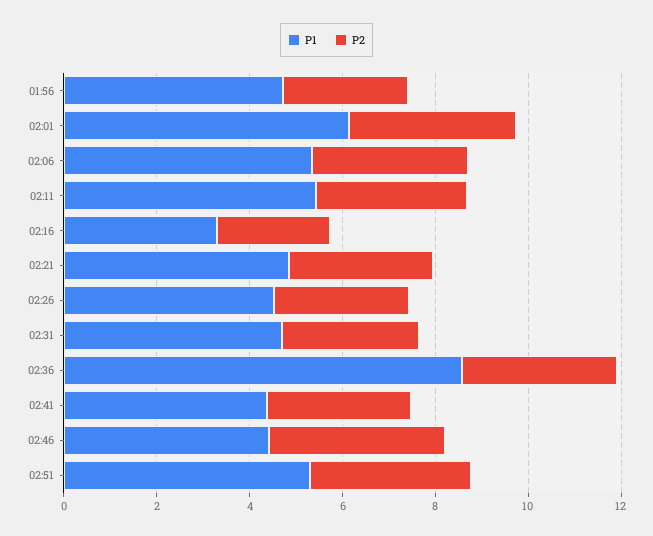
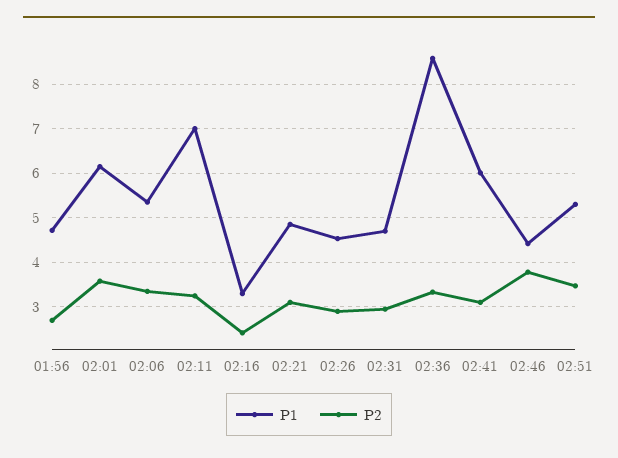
  {
    "P1": {
      "01:56": 4.8,
      "02:01": 6.2,
      "02:06": 5.4,
-     "02:11": 5.5,
+     "02:11": 7,
      "02:16": 3.4,
      "02:21": 4.8,
      "02:26": 4.6,
      "02:31": 4.8,
      "02:36": 8.6,
-     "02:41": 4.5,
+     "02:41": 6,
      "02:46": 4.4,
      "02:51": 5.4
    },
    "P2": {
      "01:56": 2.8,
      "02:01": 3.6,
      "02:06": 3.4,
      "02:11": 3.2,
      "02:16": 2.4,
      "02:21": 3.2,
      "02:26": 3,
      "02:31": 3,
      "02:36": 3.4,
      "02:41": 3.2,
      "02:46": 3.8,
      "02:51": 3.4
    }
  }

